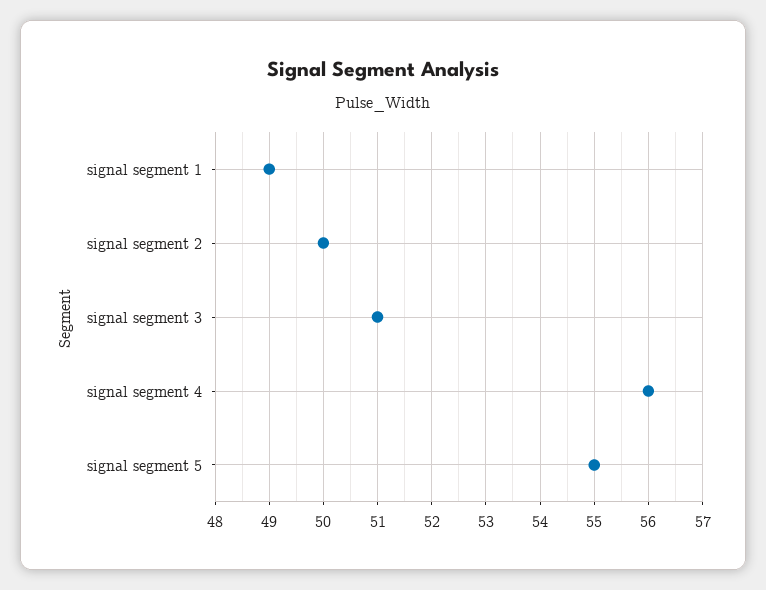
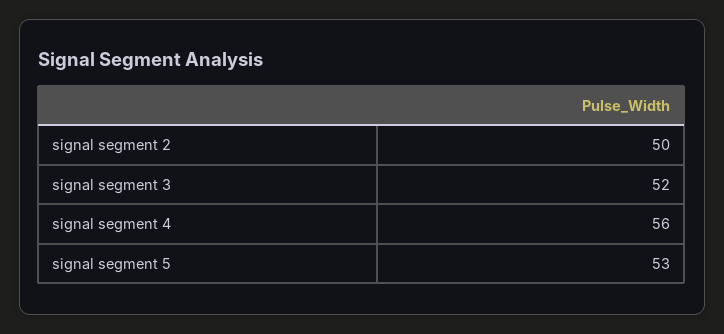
  {
-   "signal segment 1": 49,
    "signal segment 2": 50,
-   "signal segment 3": 51,
+   "signal segment 3": 52,
    "signal segment 4": 56,
-   "signal segment 5": 55
+   "signal segment 5": 53
  }

